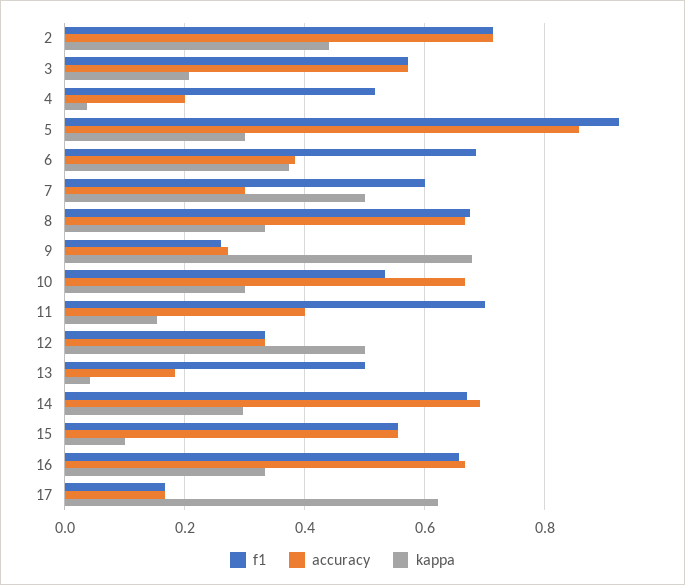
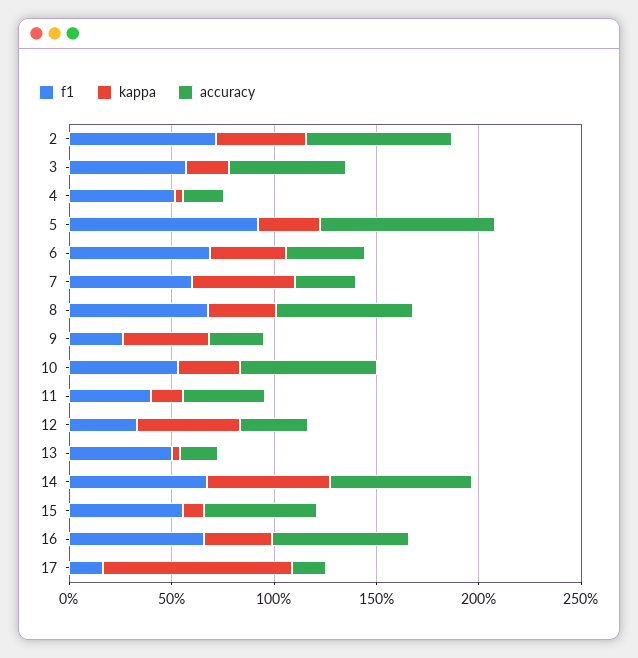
  {
    "f1": {
      "2": 0.72,
      "3": 0.58,
      "4": 0.52,
      "5": 0.92,
      "6": 0.68,
      "7": 0.6,
      "8": 0.68,
      "9": 0.26,
      "10": 0.54,
-     "11": 0.7,
+     "11": 0.4,
      "12": 0.34,
      "13": 0.5,
      "14": 0.68,
      "15": 0.56,
      "16": 0.66,
      "17": 0.16
    },
    "accuracy": {
      "2": 0.72,
      "3": 0.58,
      "4": 0.2,
      "5": 0.86,
      "6": 0.38,
      "7": 0.3,
      "8": 0.66,
      "9": 0.28,
      "10": 0.66,
      "11": 0.4,
      "12": 0.34,
      "13": 0.18,
      "14": 0.7,
      "15": 0.56,
      "16": 0.66,
      "17": 0.16
    },
    "kappa": {
      "2": 0.44,
      "3": 0.2,
      "4": 0.04,
      "5": 0.3,
      "6": 0.38,
      "7": 0.5,
      "8": 0.34,
-     "9": 0.68,
+     "9": 0.4,
      "10": 0.3,
      "11": 0.16,
      "12": 0.5,
      "13": 0.04,
-     "14": 0.3,
+     "14": 0.6,
      "15": 0.1,
      "16": 0.34,
-     "17": 0.62
+     "17": 0.9
    }
  }

